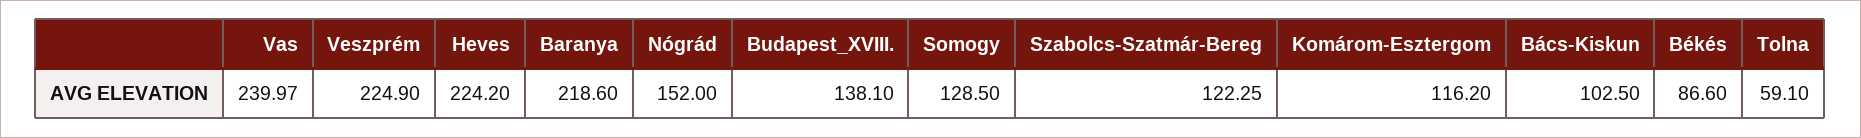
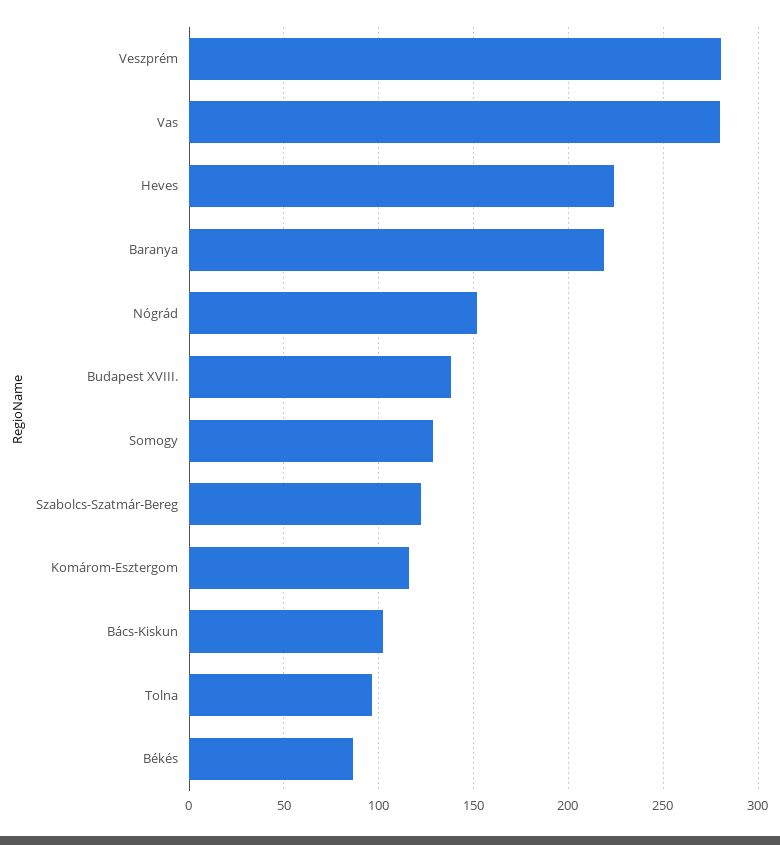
  {
-   "Vas": 239.97,
+   "Vas": 280,
-   "Veszprém": 224.9,
+   "Veszprém": 280,
    "Heves": 224.2,
    "Baranya": 218.6,
    "Nógrád": 152,
    "Budapest_XVIII.": 138.1,
    "Somogy": 128.5,
    "Szabolcs-Szatmár-Bereg": 122.25,
    "Komárom-Esztergom": 116.2,
    "Bács-Kiskun": 102.5,
    "Békés": 86.6,
-   "Tolna": 59.1
+   "Tolna": 95
  }

